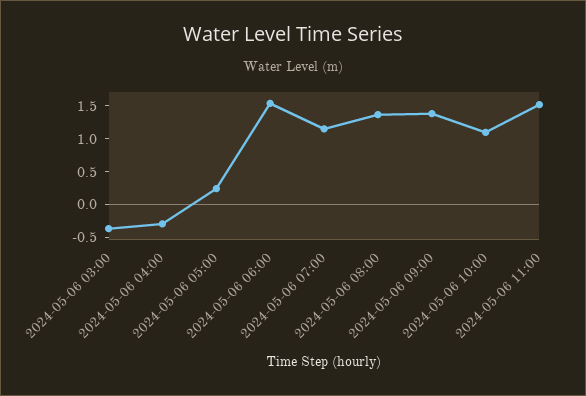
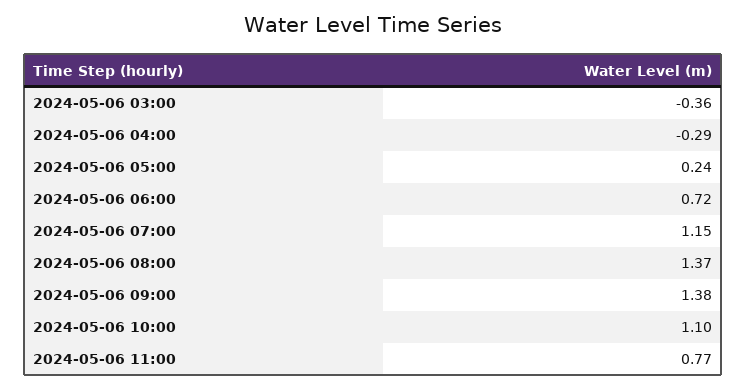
  {
    "2024-05-06 03:00": -0.36,
    "2024-05-06 04:00": -0.29,
    "2024-05-06 05:00": 0.24,
-   "2024-05-06 06:00": 1.5,
+   "2024-05-06 06:00": 0.72,
    "2024-05-06 07:00": 1.15,
    "2024-05-06 08:00": 1.37,
    "2024-05-06 09:00": 1.38,
    "2024-05-06 10:00": 1.1,
-   "2024-05-06 11:00": 1.5
+   "2024-05-06 11:00": 0.77
  }

